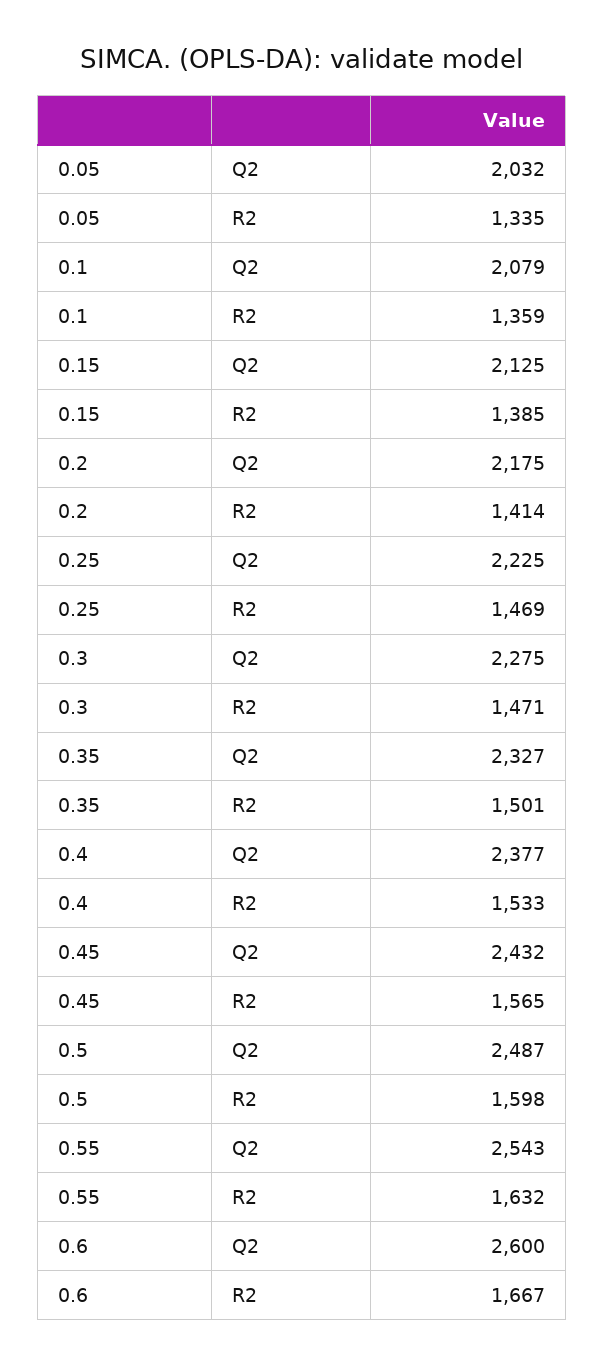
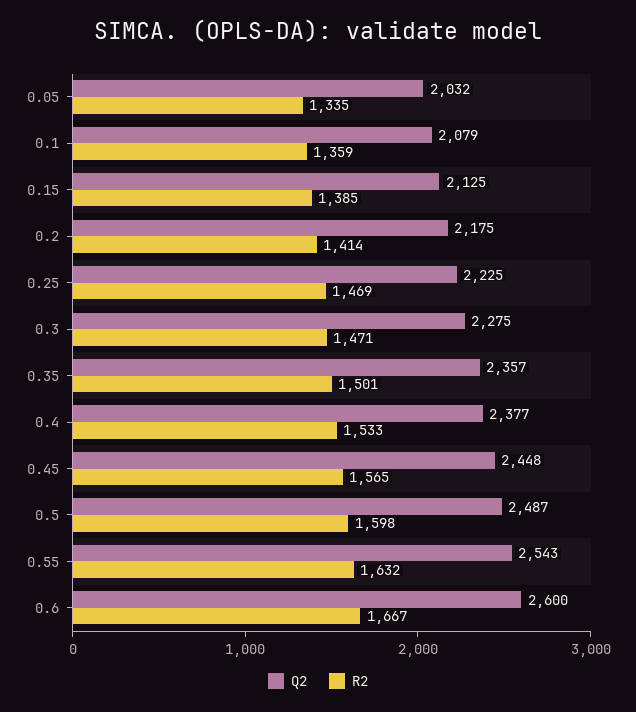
  {
    "Q2": {
      "0.05": 2032,
      "0.1": 2079,
      "0.15": 2125,
      "0.2": 2175,
      "0.25": 2225,
      "0.3": 2275,
-     "0.35": 2327,
+     "0.35": 2357,
      "0.4": 2377,
-     "0.45": 2432,
+     "0.45": 2448,
      "0.5": 2487,
      "0.55": 2543,
      "0.6": 2600
    },
    "R2": {
      "0.05": 1335,
      "0.1": 1359,
      "0.15": 1385,
      "0.2": 1414,
      "0.25": 1469,
      "0.3": 1471,
      "0.35": 1501,
      "0.4": 1533,
      "0.45": 1565,
      "0.5": 1598,
      "0.55": 1632,
      "0.6": 1667
    }
  }

